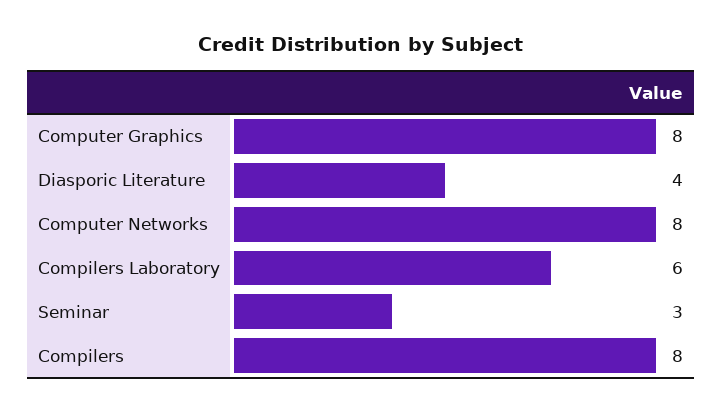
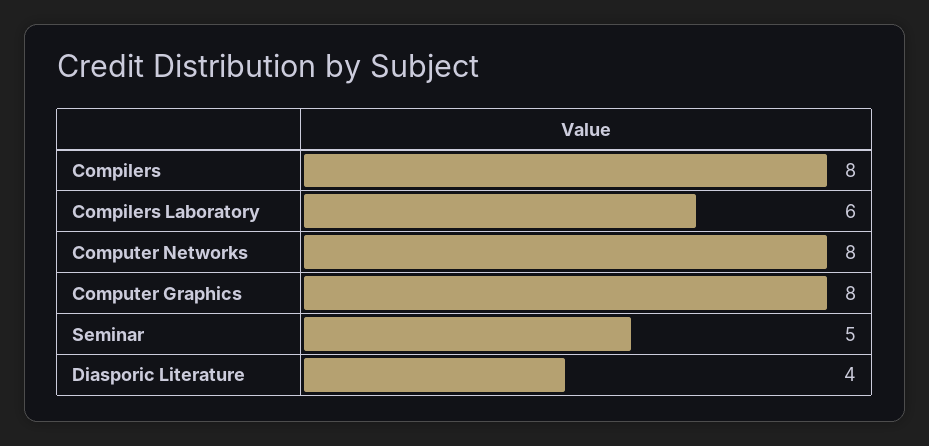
  {
    "Computer Graphics": 8,
    "Diasporic Literature": 4,
    "Computer Networks": 8,
    "Compilers Laboratory": 6,
-   "Seminar": 3,
+   "Seminar": 5,
    "Compilers": 8
  }

